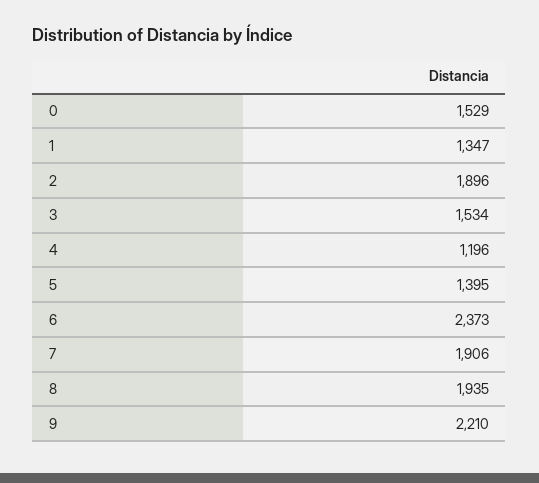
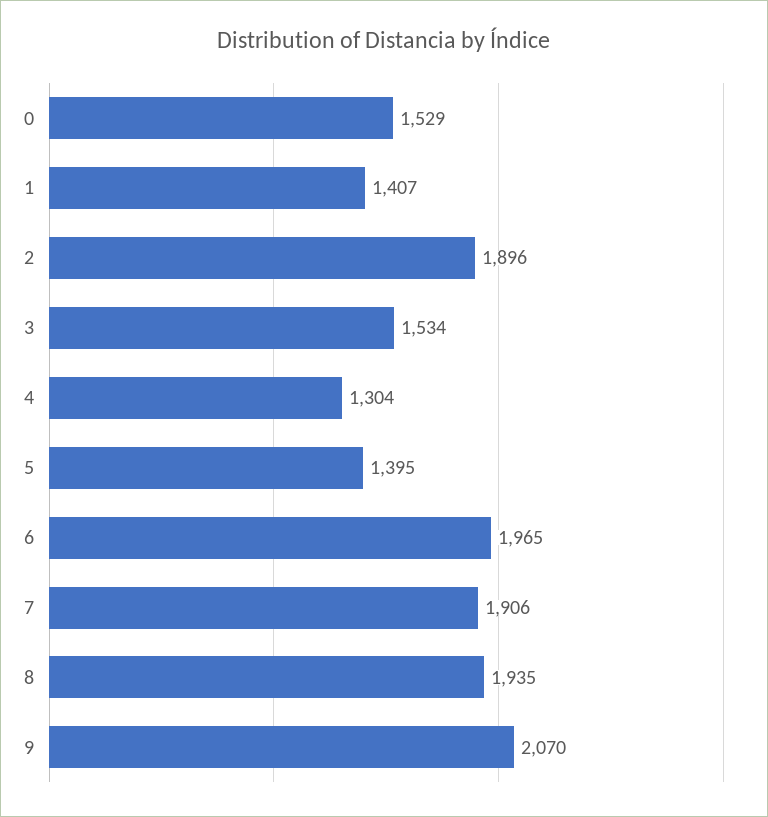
  {
    "0": 1529,
-   "1": 1347,
+   "1": 1407,
    "2": 1896,
    "3": 1534,
-   "4": 1196,
+   "4": 1304,
    "5": 1395,
-   "6": 2373,
+   "6": 1965,
    "7": 1906,
    "8": 1935,
-   "9": 2210
+   "9": 2070
  }

